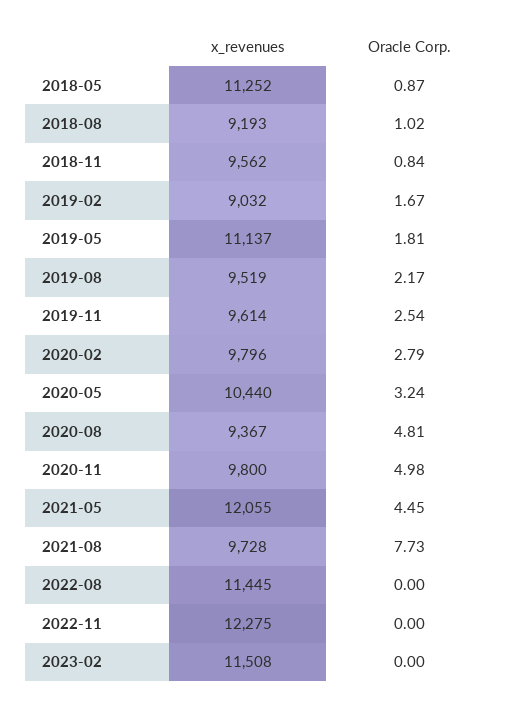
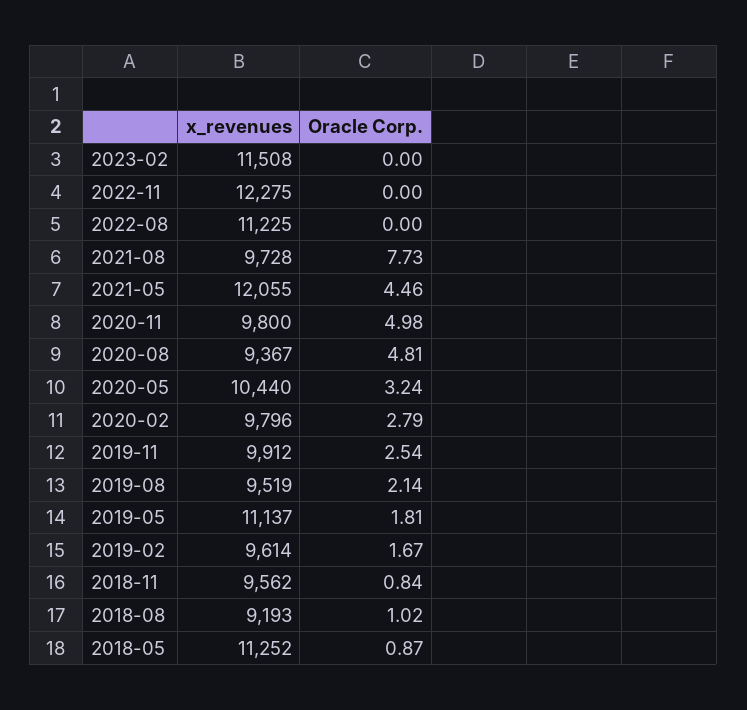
  {
    "x_revenues": {
      "2018-05": 11252,
      "2018-08": 9193,
      "2018-11": 9562,
-     "2019-02": 9032,
+     "2019-02": 9614,
      "2019-05": 11137,
      "2019-08": 9519,
-     "2019-11": 9614,
+     "2019-11": 9912,
      "2020-02": 9796,
      "2020-05": 10440,
      "2020-08": 9367,
      "2020-11": 9800,
      "2021-05": 12055,
      "2021-08": 9728,
-     "2022-08": 11445,
+     "2022-08": 11225,
      "2022-11": 12275,
      "2023-02": 11508
    },
    "Oracle Corp.": {
      "2018-05": 0.87,
      "2018-08": 1.02,
      "2018-11": 0.84,
      "2019-02": 1.67,
      "2019-05": 1.81,
-     "2019-08": 2.17,
+     "2019-08": 2.14,
      "2019-11": 2.54,
      "2020-02": 2.79,
      "2020-05": 3.24,
      "2020-08": 4.81,
      "2020-11": 4.98,
-     "2021-05": 4.45,
+     "2021-05": 4.46,
      "2021-08": 7.73,
      "2022-08": 0,
      "2022-11": 0,
      "2023-02": 0
    }
  }

